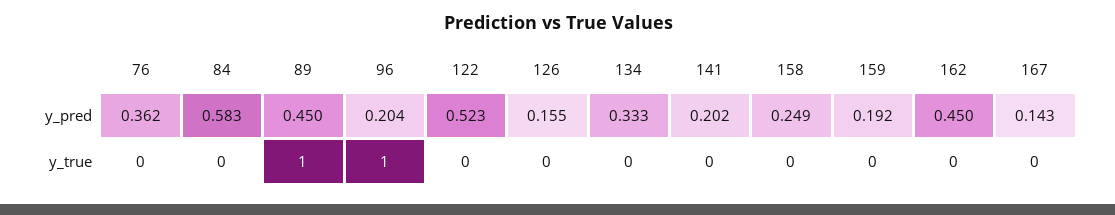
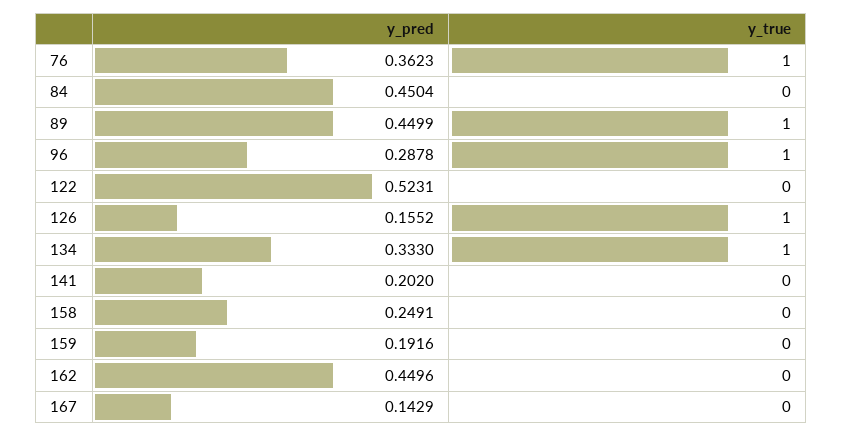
  {
    "76": {
      "y_pred": 0.3623,
-     "y_true": 0
+     "y_true": 1
    },
    "84": {
-     "y_pred": 0.583,
+     "y_pred": 0.4504,
      "y_true": 0
    },
    "89": {
      "y_pred": 0.4499,
      "y_true": 1
    },
    "96": {
-     "y_pred": 0.204,
+     "y_pred": 0.2878,
      "y_true": 1
    },
    "122": {
      "y_pred": 0.5231,
      "y_true": 0
    },
    "126": {
      "y_pred": 0.1552,
-     "y_true": 0
+     "y_true": 1
    },
    "134": {
      "y_pred": 0.333,
-     "y_true": 0
+     "y_true": 1
    },
    "141": {
      "y_pred": 0.202,
      "y_true": 0
    },
    "158": {
      "y_pred": 0.2491,
      "y_true": 0
    },
    "159": {
      "y_pred": 0.1916,
      "y_true": 0
    },
    "162": {
      "y_pred": 0.4496,
      "y_true": 0
    },
    "167": {
      "y_pred": 0.1429,
      "y_true": 0
    }
  }

